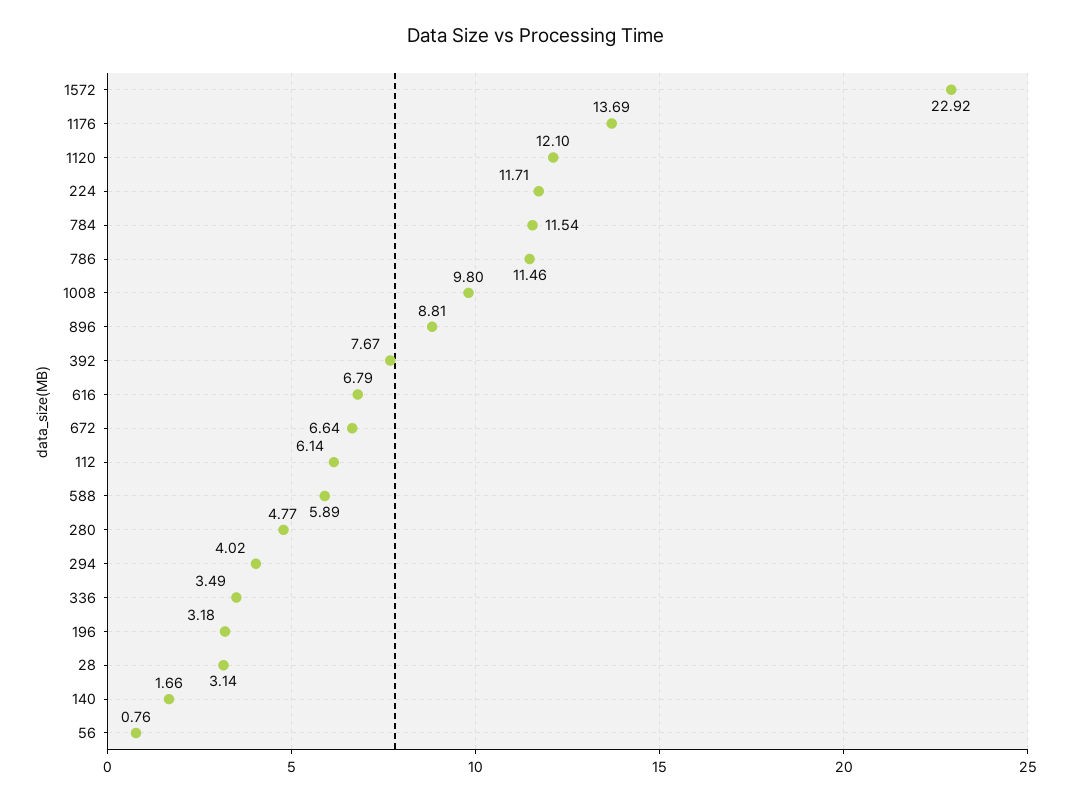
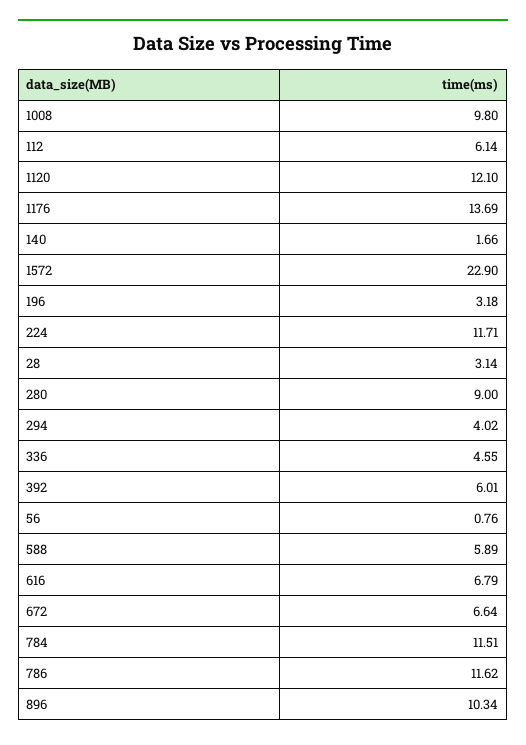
  {
-   "1572": 22.92,
+   "1572": 22.9,
    "1176": 13.69,
    "1120": 12.1,
    "224": 11.71,
-   "784": 11.54,
+   "784": 11.51,
-   "786": 11.46,
+   "786": 11.62,
    "1008": 9.8,
-   "896": 8.81,
+   "896": 10.34,
-   "392": 7.67,
+   "392": 6.01,
    "616": 6.79,
    "672": 6.64,
    "112": 6.14,
    "588": 5.89,
-   "280": 4.77,
+   "280": 9,
    "294": 4.02,
-   "336": 3.49,
+   "336": 4.55,
    "196": 3.18,
    "28": 3.14,
    "140": 1.66,
    "56": 0.76
  }

